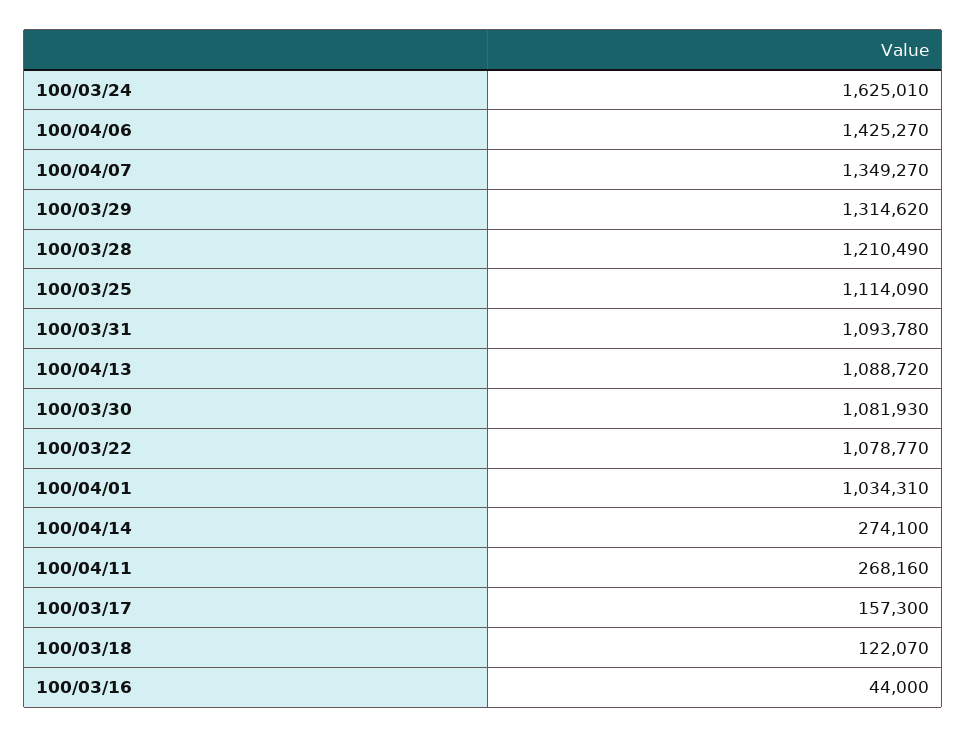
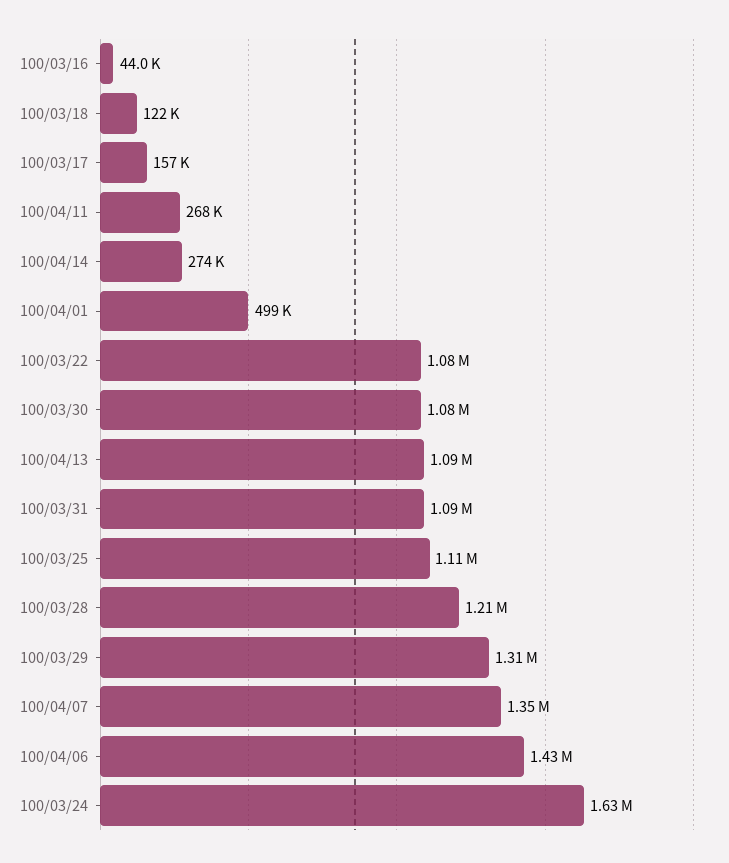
  {
    "100/03/24": 1625010,
    "100/04/06": 1425270,
    "100/04/07": 1349270,
    "100/03/29": 1314620,
    "100/03/28": 1210490,
    "100/03/25": 1114090,
    "100/03/31": 1093780,
    "100/04/13": 1088720,
    "100/03/30": 1081930,
    "100/03/22": 1078770,
-   "100/04/01": 1034310,
+   "100/04/01": 499000,
    "100/04/14": 274100,
    "100/04/11": 268160,
    "100/03/17": 157300,
    "100/03/18": 122070,
    "100/03/16": 44000
  }

